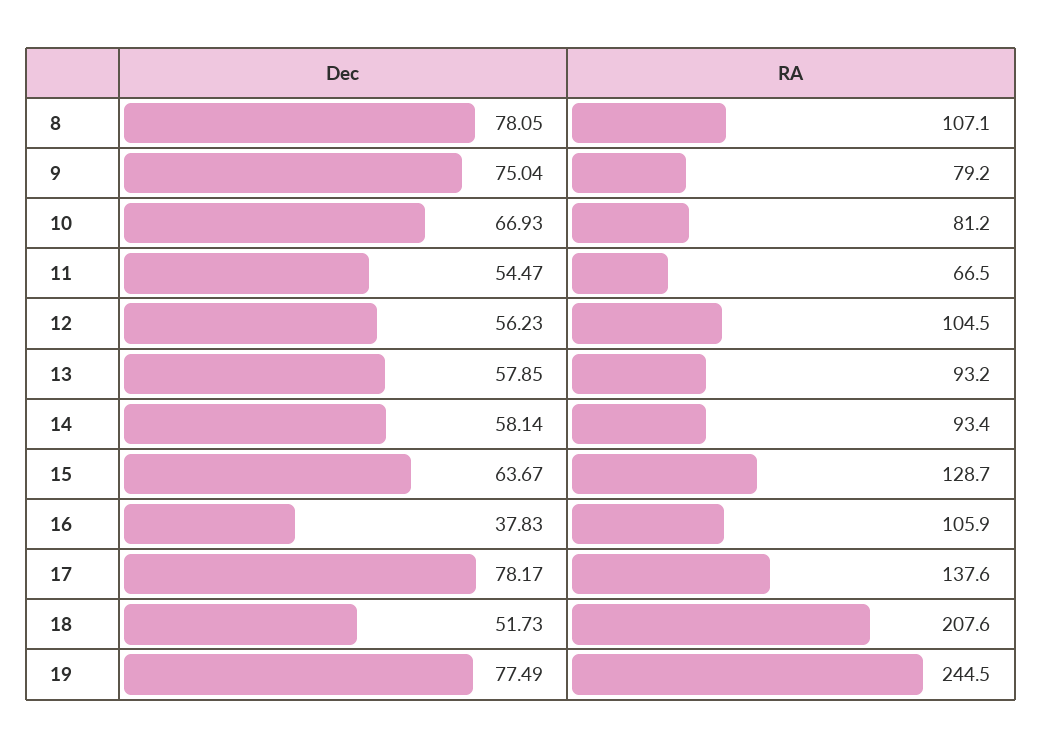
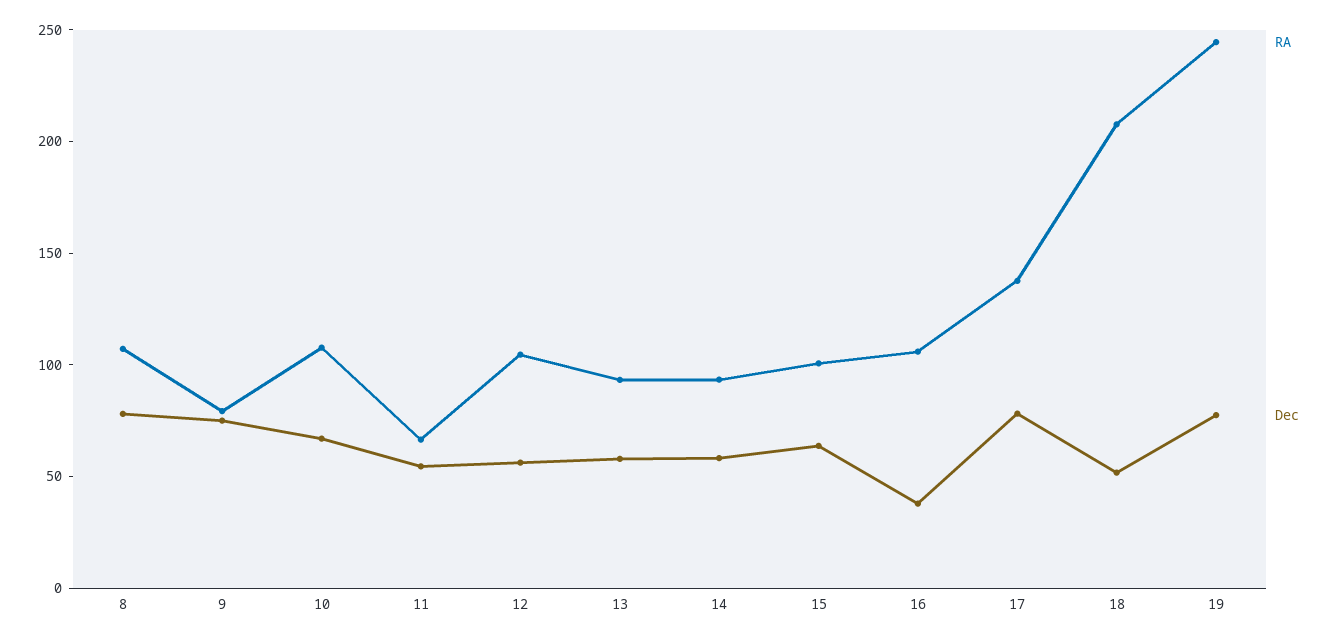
  {
    "Dec": {
      "8": 78.05,
      "9": 75.04,
      "10": 66.93,
      "11": 54.47,
      "12": 56.23,
      "13": 57.85,
      "14": 58.14,
      "15": 63.67,
      "16": 37.83,
      "17": 78.17,
      "18": 51.73,
      "19": 77.49
    },
    "RA": {
      "8": 107.1,
      "9": 79.2,
-     "10": 81.2,
+     "10": 110,
      "11": 66.5,
      "12": 104.5,
      "13": 93.2,
      "14": 93.4,
-     "15": 128.7,
+     "15": 100,
      "16": 105.9,
      "17": 137.6,
      "18": 207.6,
      "19": 244.5
    }
  }

